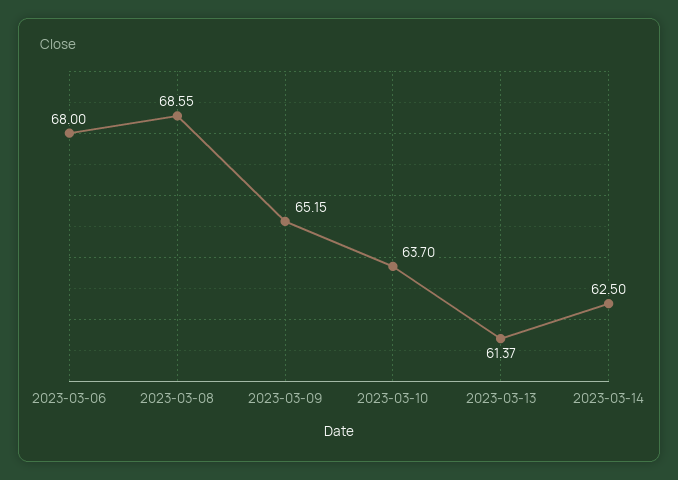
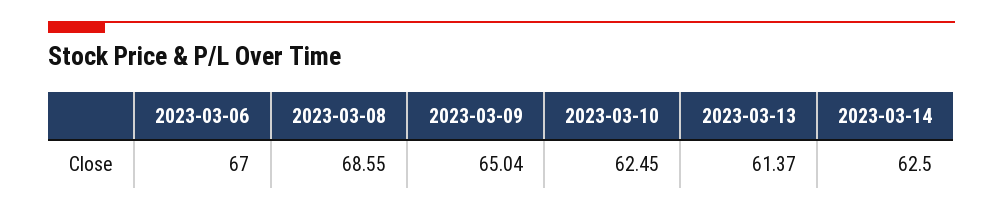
  {
-   "2023-03-06": 68,
+   "2023-03-06": 67,
    "2023-03-08": 68.55,
-   "2023-03-09": 65.15,
+   "2023-03-09": 65.04,
-   "2023-03-10": 63.7,
+   "2023-03-10": 62.45,
    "2023-03-13": 61.37,
    "2023-03-14": 62.5
  }

